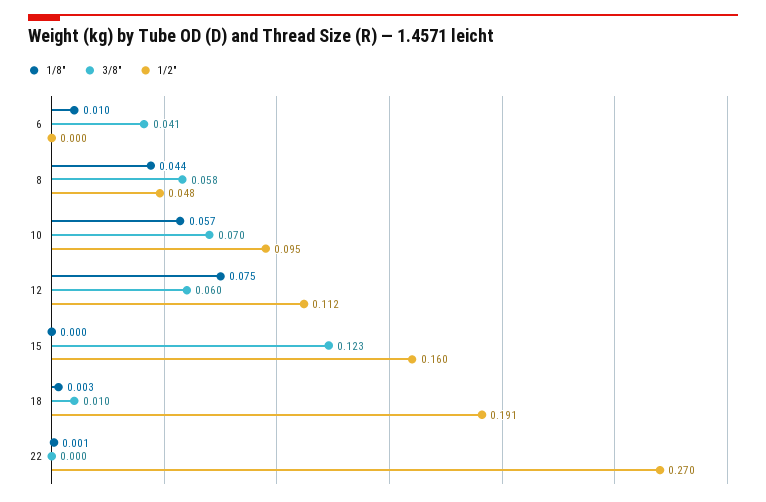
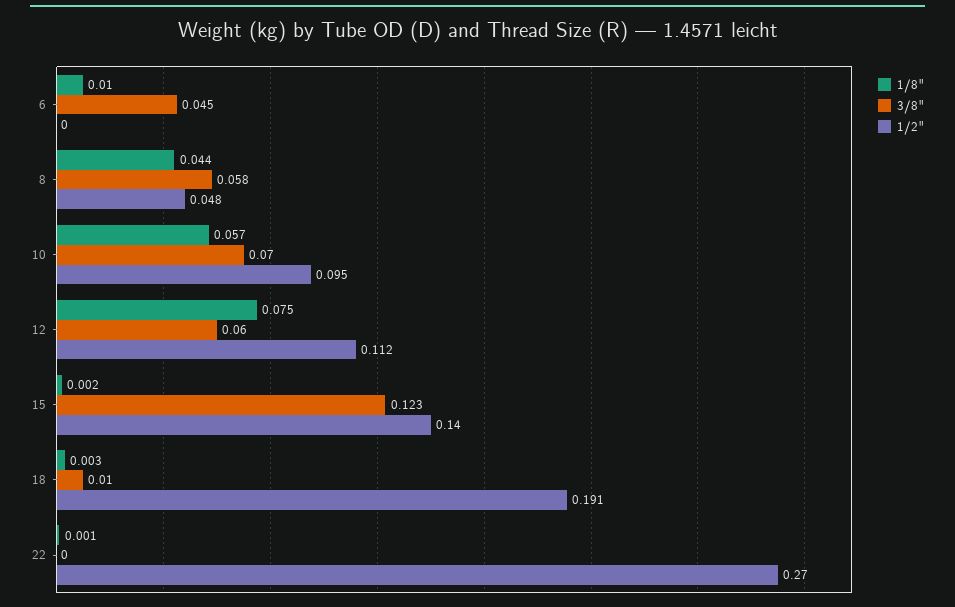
  {
    "1/8\"": {
      "6": 0.01,
      "8": 0.044,
      "10": 0.057,
      "12": 0.075,
-     "15": 0,
+     "15": 0.002,
      "18": 0.003,
      "22": 0.001
    },
    "3/8\"": {
-     "6": 0.041,
+     "6": 0.045,
      "8": 0.058,
      "10": 0.07,
      "12": 0.06,
      "15": 0.123,
      "18": 0.01,
      "22": 0
    },
    "1/2\"": {
      "6": 0,
      "8": 0.048,
      "10": 0.095,
      "12": 0.112,
-     "15": 0.16,
+     "15": 0.14,
      "18": 0.191,
      "22": 0.27
    }
  }

